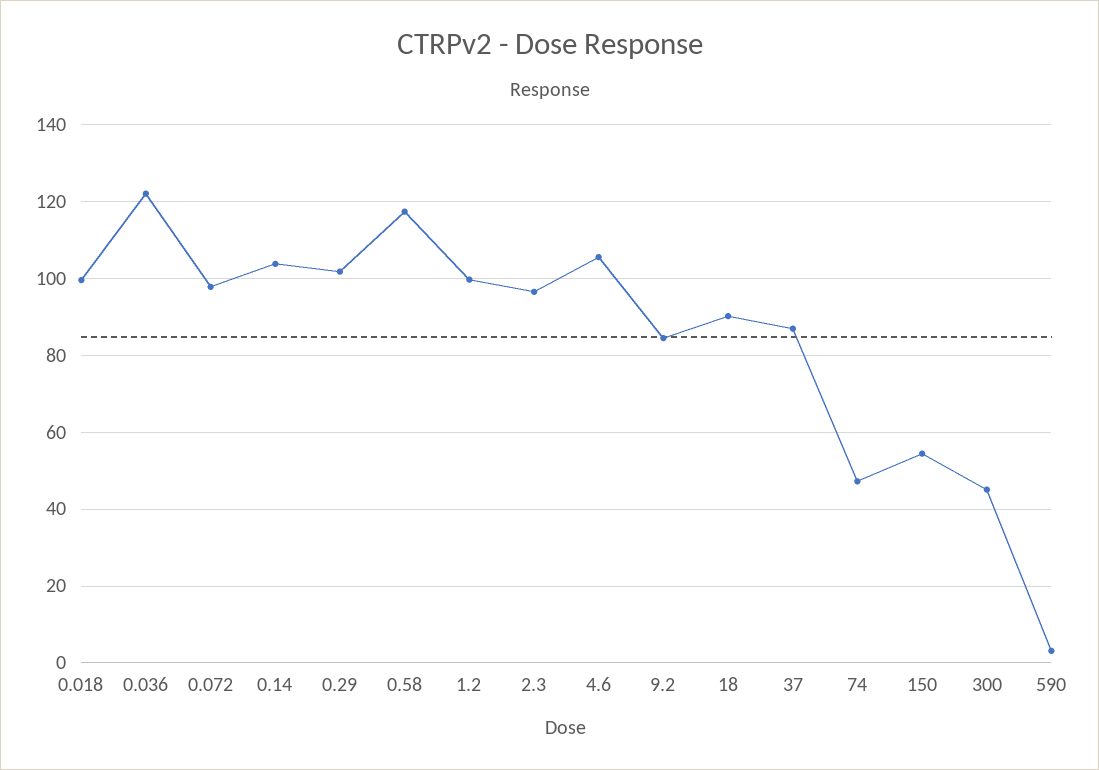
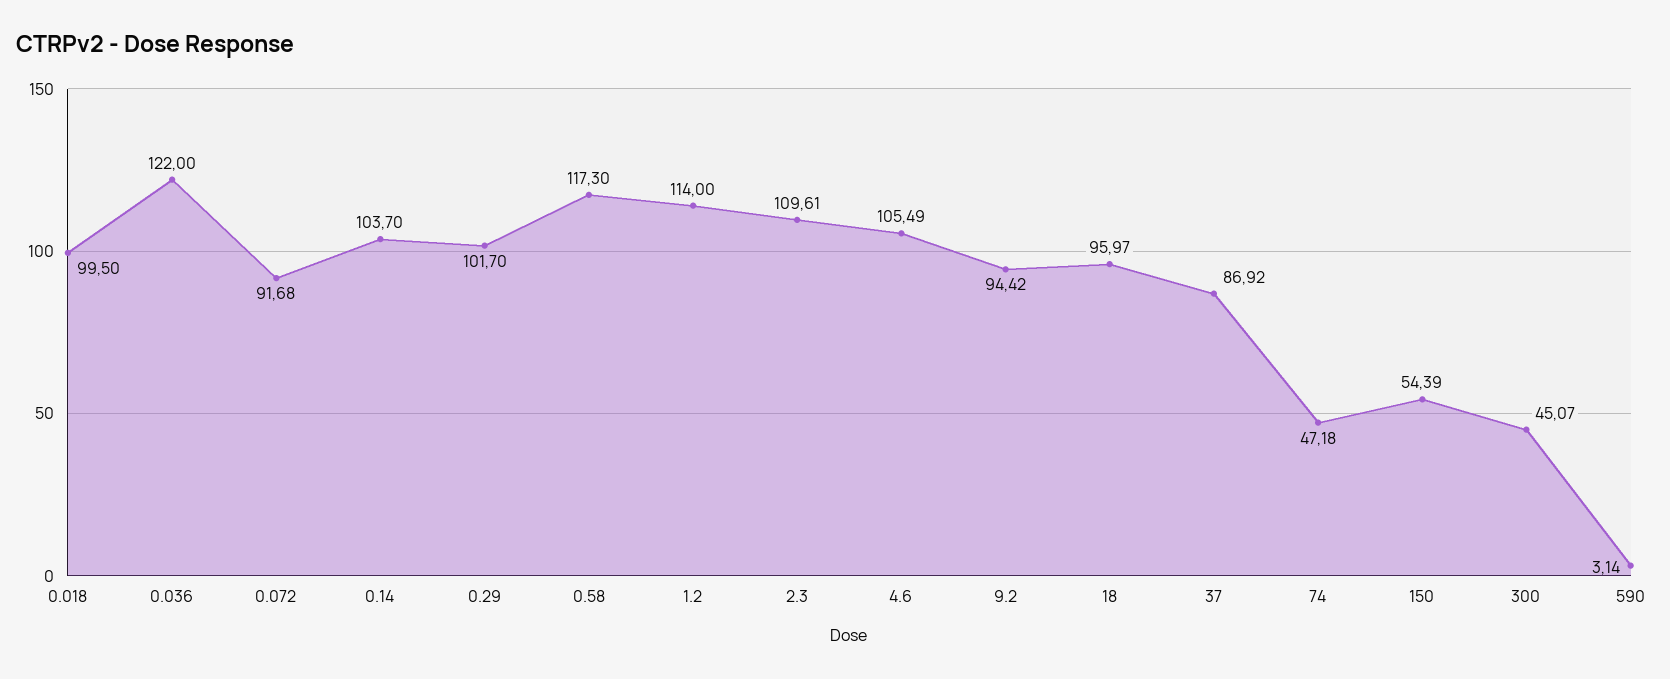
  {
    "0.018": 99.5,
    "0.036": 122,
-   "0.072": 98,
+   "0.072": 91.68,
    "0.14": 103.7,
    "0.29": 101.7,
    "0.58": 117.3,
-   "1.2": 100,
+   "1.2": 114,
-   "2.3": 96,
+   "2.3": 109.61,
    "4.6": 105.49,
-   "9.2": 84,
+   "9.2": 94.42,
-   "18": 90,
+   "18": 95.97,
    "37": 86.92,
    "74": 47.18,
    "150": 54.39,
    "300": 45.07,
    "590": 3.14
  }

